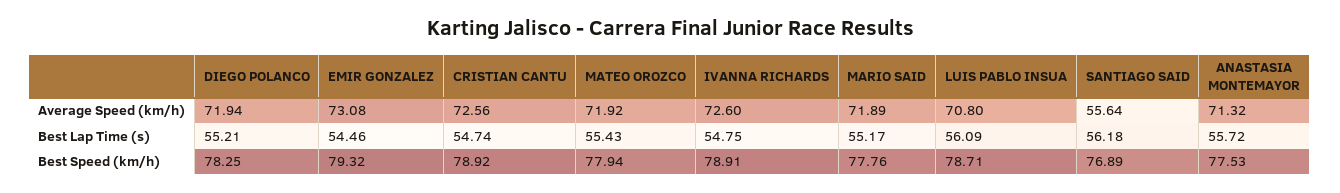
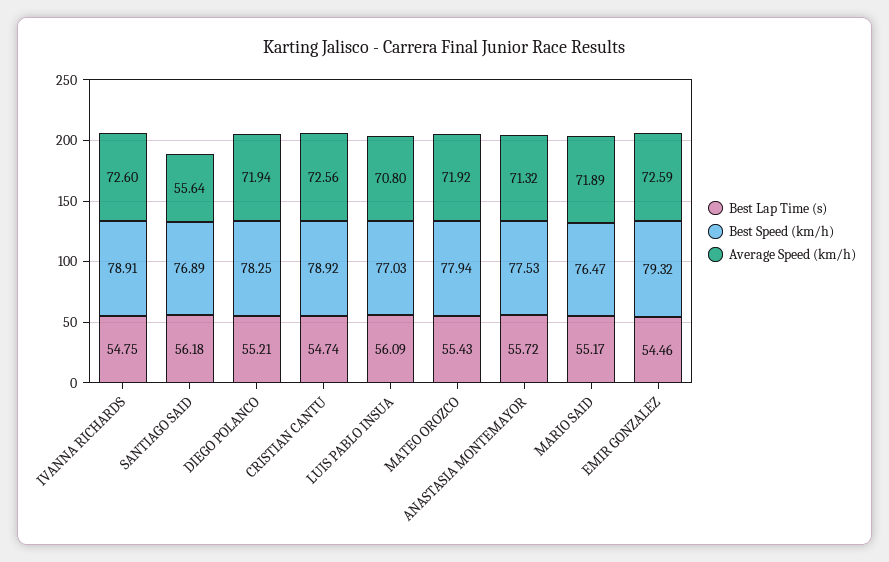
  {
    "Average Speed (km/h)": {
      "DIEGO POLANCO": 71.94,
-     "EMIR GONZALEZ": 73.08,
+     "EMIR GONZALEZ": 72.59,
      "CRISTIAN CANTU": 72.56,
      "MATEO OROZCO": 71.92,
      "IVANNA RICHARDS": 72.6,
      "MARIO SAID": 71.89,
      "LUIS PABLO INSUA": 70.8,
      "SANTIAGO SAID": 55.64,
      "ANASTASIA MONTEMAYOR": 71.32
    },
    "Best Lap Time (s)": {
      "DIEGO POLANCO": 55.21,
      "EMIR GONZALEZ": 54.46,
      "CRISTIAN CANTU": 54.74,
      "MATEO OROZCO": 55.43,
      "IVANNA RICHARDS": 54.75,
      "MARIO SAID": 55.17,
      "LUIS PABLO INSUA": 56.09,
      "SANTIAGO SAID": 56.18,
      "ANASTASIA MONTEMAYOR": 55.72
    },
    "Best Speed (km/h)": {
      "DIEGO POLANCO": 78.25,
      "EMIR GONZALEZ": 79.32,
      "CRISTIAN CANTU": 78.92,
      "MATEO OROZCO": 77.94,
      "IVANNA RICHARDS": 78.91,
-     "MARIO SAID": 77.76,
+     "MARIO SAID": 76.47,
-     "LUIS PABLO INSUA": 78.71,
+     "LUIS PABLO INSUA": 77.03,
      "SANTIAGO SAID": 76.89,
      "ANASTASIA MONTEMAYOR": 77.53
    }
  }

